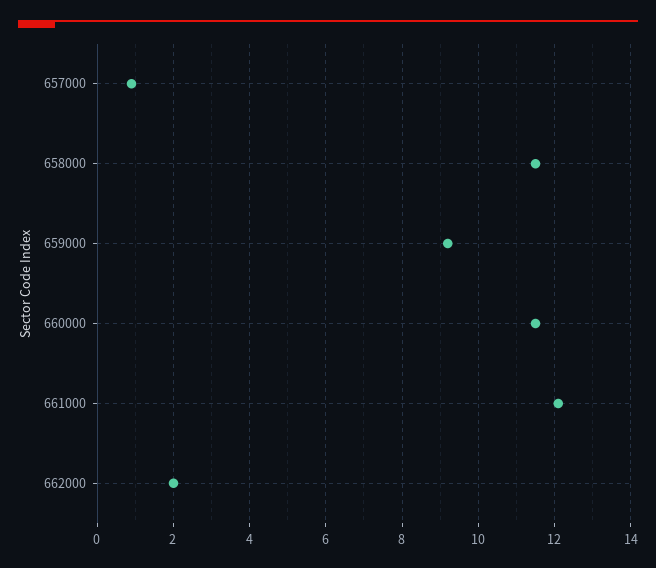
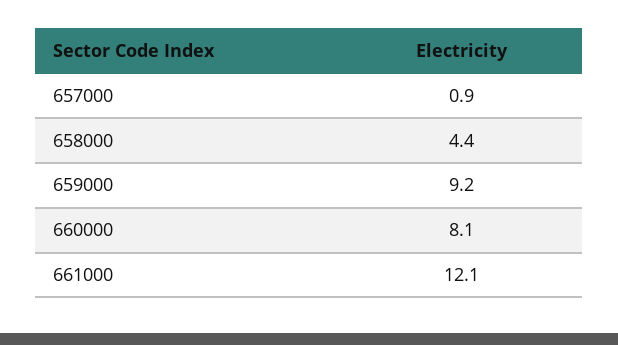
  {
    "657000": 0.9,
-   "658000": 11.5,
+   "658000": 4.4,
    "659000": 9.2,
-   "660000": 11.5,
+   "660000": 8.1,
-   "661000": 12.1,
+   "661000": 12.1
-   "662000": 2
  }

